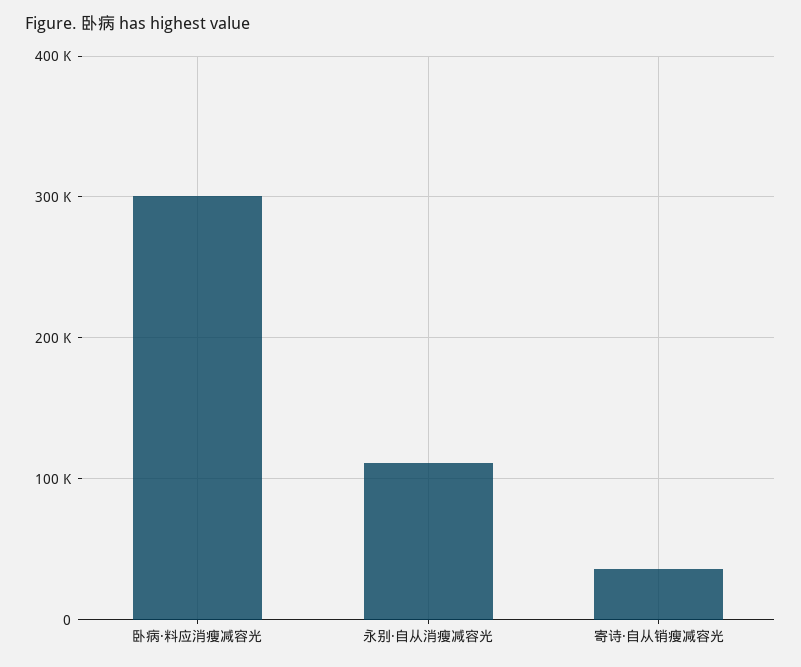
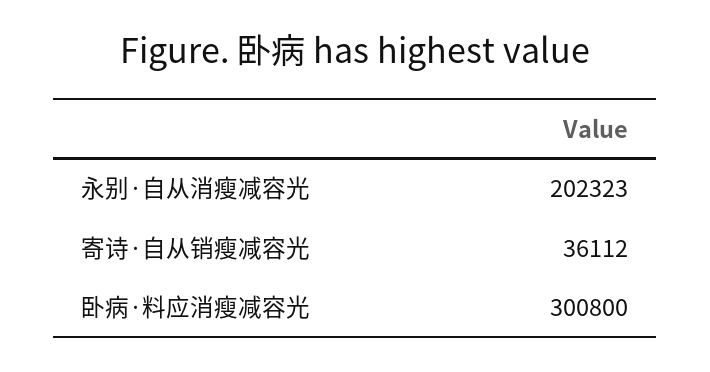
  {
    "卧病·料应消瘦减容光": 300800,
-   "永别·自从消瘦减容光": 110000,
+   "永别·自从消瘦减容光": 202323,
    "寄诗·自从销瘦减容光": 36112
  }

